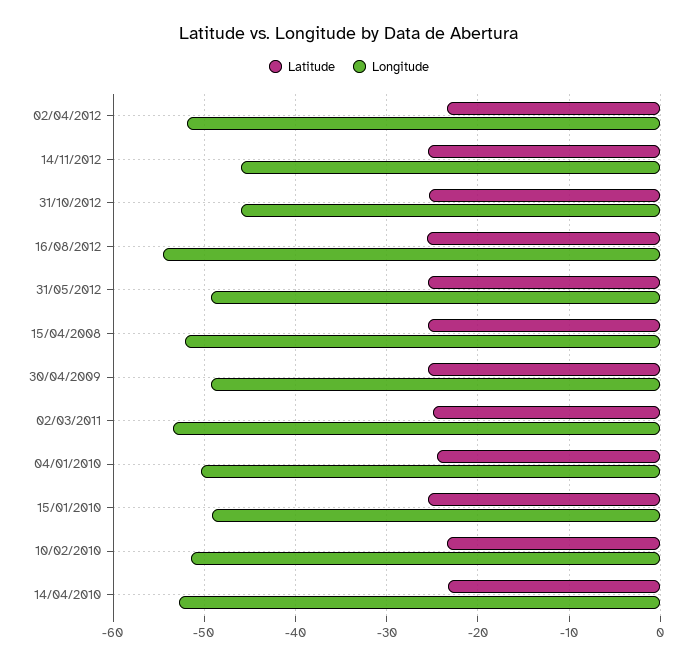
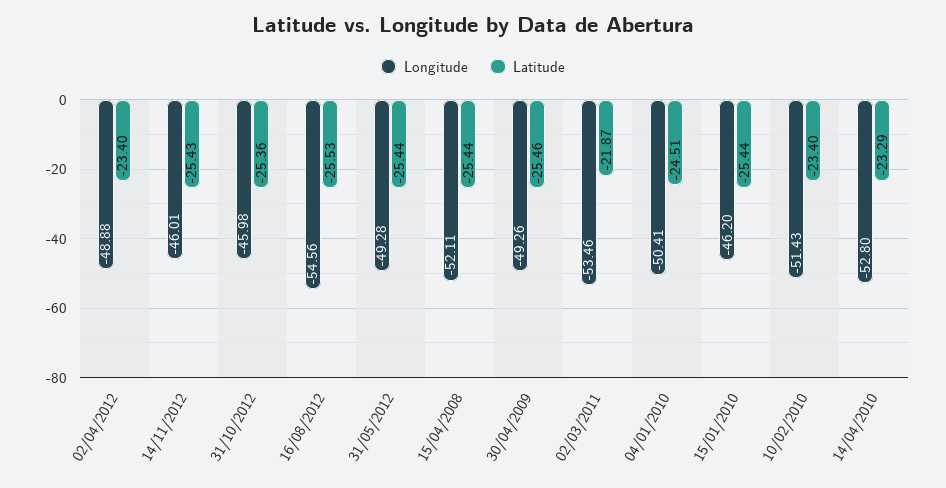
  {
    "Latitude": {
      "02/04/2012": -23.4,
      "14/11/2012": -25.43,
      "31/10/2012": -25.36,
      "16/08/2012": -25.53,
      "31/05/2012": -25.44,
      "15/04/2008": -25.44,
      "30/04/2009": -25.46,
-     "02/03/2011": -25,
+     "02/03/2011": -21.87,
      "04/01/2010": -24.51,
      "15/01/2010": -25.44,
      "10/02/2010": -23.4,
      "14/04/2010": -23.29
    },
    "Longitude": {
-     "02/04/2012": -52,
+     "02/04/2012": -48.88,
      "14/11/2012": -46.01,
      "31/10/2012": -45.98,
      "16/08/2012": -54.56,
      "31/05/2012": -49.28,
      "15/04/2008": -52.11,
      "30/04/2009": -49.26,
      "02/03/2011": -53.46,
      "04/01/2010": -50.41,
-     "15/01/2010": -49,
+     "15/01/2010": -46.2,
      "10/02/2010": -51.43,
      "14/04/2010": -52.8
    }
  }

